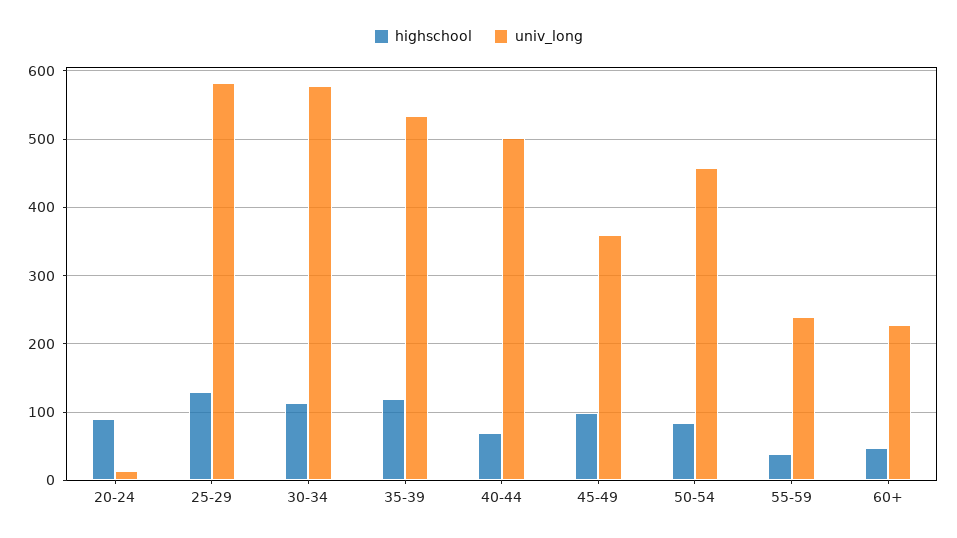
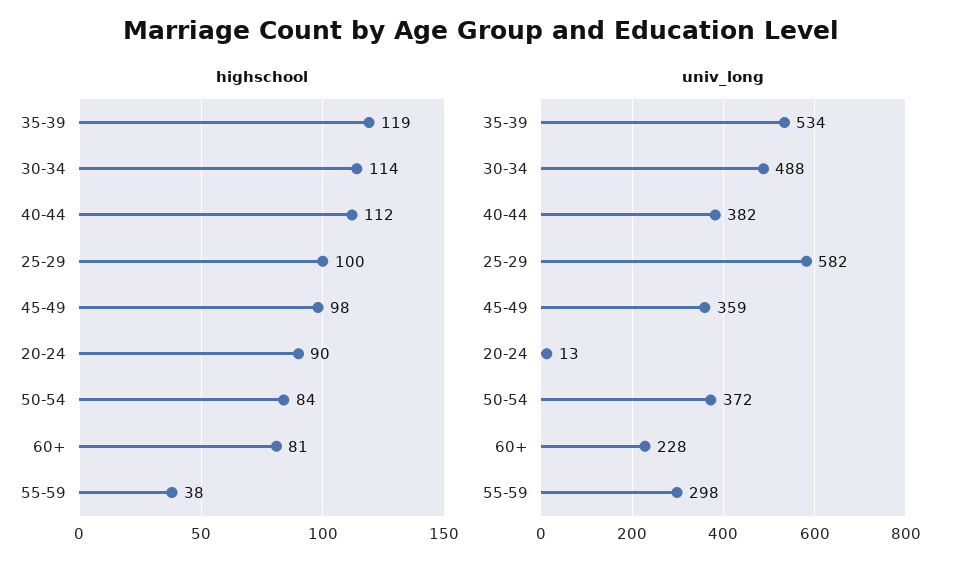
  {
    "highschool": {
      "20-24": 90,
-     "25-29": 130,
+     "25-29": 100,
      "30-34": 114,
      "35-39": 119,
-     "40-44": 70,
+     "40-44": 112,
      "45-49": 98,
      "50-54": 84,
      "55-59": 38,
-     "60+": 50
+     "60+": 81
    },
    "univ_long": {
      "20-24": 13,
      "25-29": 582,
-     "30-34": 580,
+     "30-34": 488,
      "35-39": 534,
-     "40-44": 500,
+     "40-44": 382,
      "45-49": 359,
-     "50-54": 460,
+     "50-54": 372,
-     "55-59": 240,
+     "55-59": 298,
      "60+": 228
    }
  }

